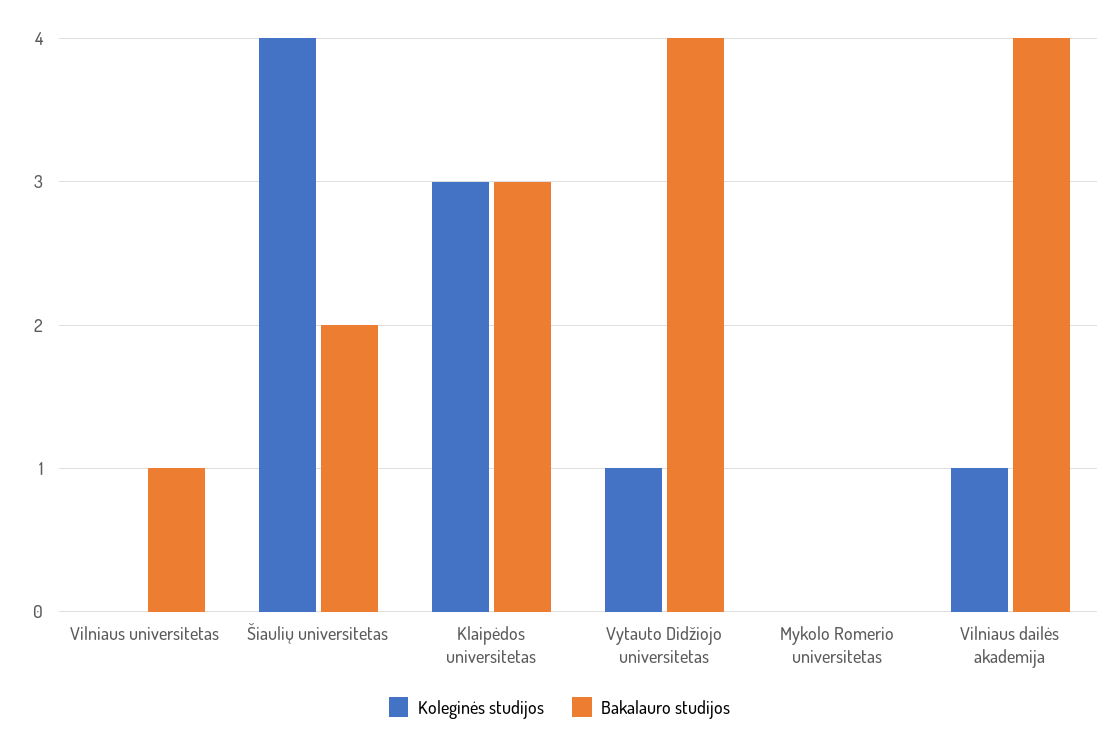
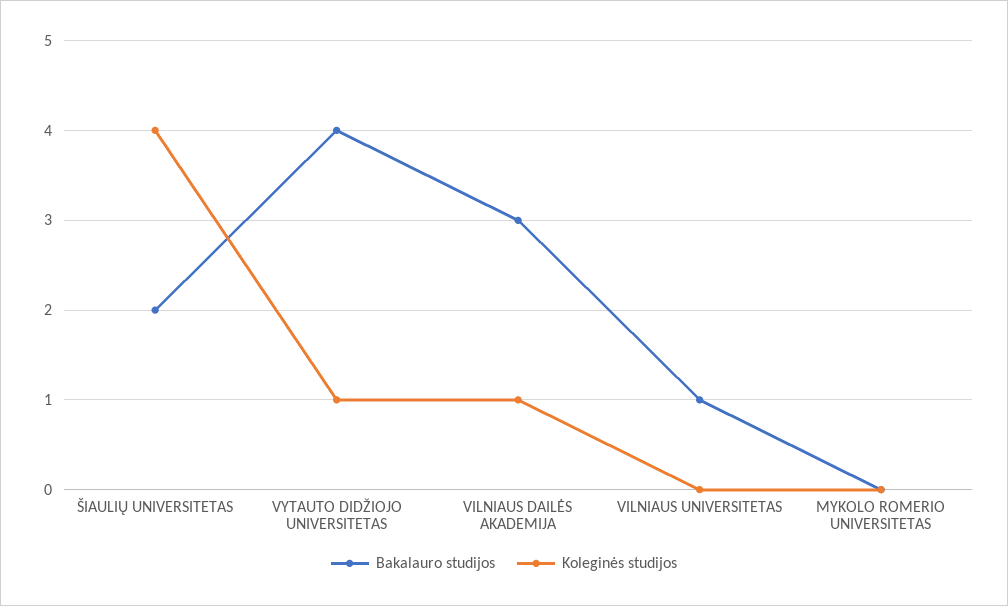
  {
    "Koleginės studijos": {
      "Vilniaus universitetas": 0,
      "Šiaulių universitetas": 4,
-     "Klaipėdos universitetas": 3,
      "Vytauto Didžiojo universitetas": 1,
      "Mykolo Romerio universitetas": 0,
      "Vilniaus dailės akademija": 1
    },
    "Bakalauro studijos": {
      "Vilniaus universitetas": 1,
      "Šiaulių universitetas": 2,
-     "Klaipėdos universitetas": 3,
      "Vytauto Didžiojo universitetas": 4,
      "Mykolo Romerio universitetas": 0,
-     "Vilniaus dailės akademija": 4
+     "Vilniaus dailės akademija": 3
    }
  }

